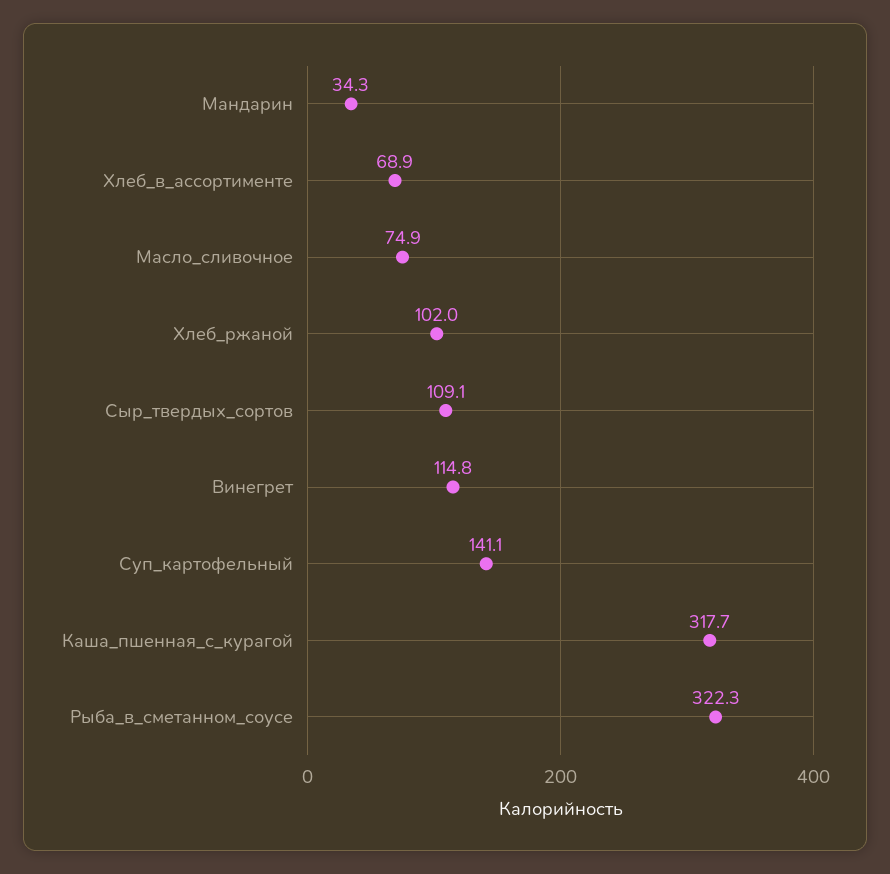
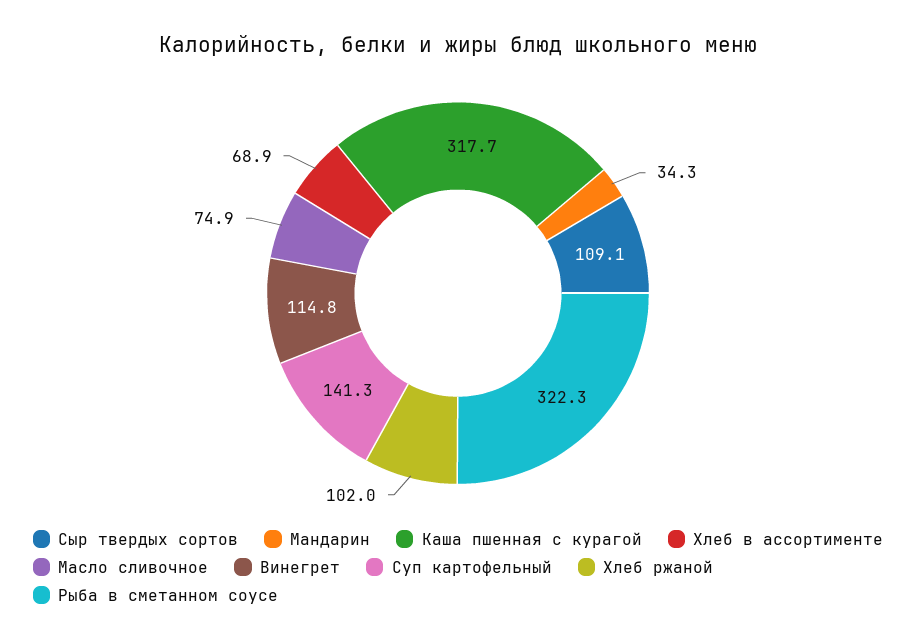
  {
    "Мандарин": 34.3,
    "Хлеб_в_ассортименте": 68.9,
    "Масло_сливочное": 74.9,
    "Хлеб_ржаной": 102,
    "Сыр_твердых_сортов": 109.1,
    "Винегрет": 114.8,
-   "Суп_картофельный": 141.1,
+   "Суп_картофельный": 141.3,
    "Каша_пшенная_с_курагой": 317.7,
    "Рыба_в_сметанном_соусе": 322.3
  }

